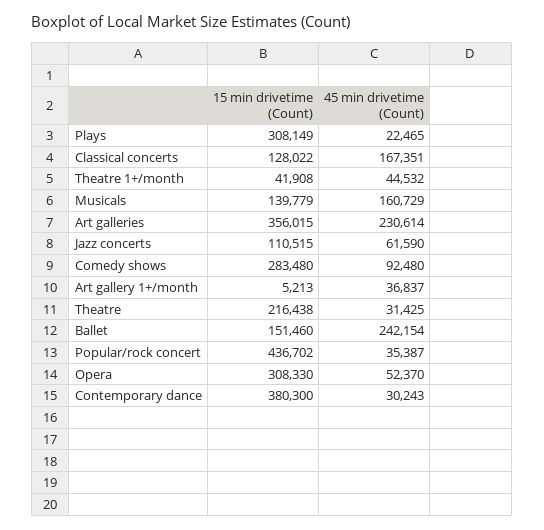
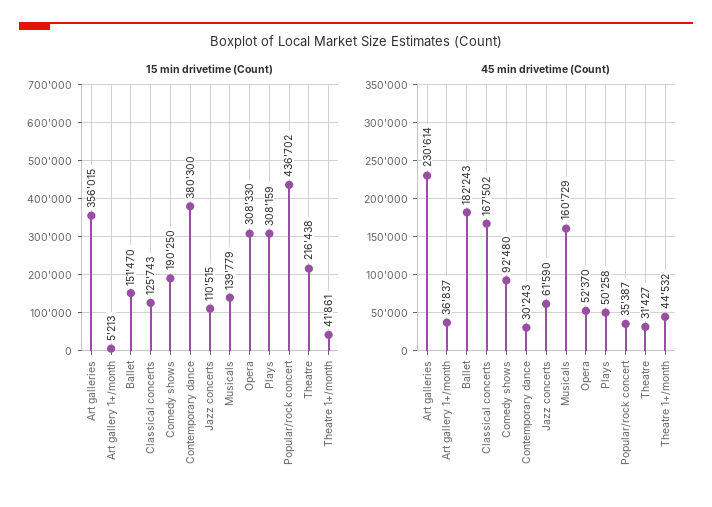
  {
    "15 min drivetime (Count)": {
-     "Plays": 308149,
+     "Plays": 308159,
-     "Classical concerts": 128022,
+     "Classical concerts": 125743,
-     "Theatre 1+/month": 41908,
+     "Theatre 1+/month": 41861,
      "Musicals": 139779,
      "Art galleries": 356015,
      "Jazz concerts": 110515,
-     "Comedy shows": 283480,
+     "Comedy shows": 190250,
      "Art gallery 1+/month": 5213,
      "Theatre": 216438,
-     "Ballet": 151460,
+     "Ballet": 151470,
      "Popular/rock concert": 436702,
      "Opera": 308330,
      "Contemporary dance": 380300
    },
    "45 min drivetime (Count)": {
-     "Plays": 22465,
+     "Plays": 50258,
-     "Classical concerts": 167351,
+     "Classical concerts": 167502,
      "Theatre 1+/month": 44532,
      "Musicals": 160729,
      "Art galleries": 230614,
      "Jazz concerts": 61590,
      "Comedy shows": 92480,
      "Art gallery 1+/month": 36837,
-     "Theatre": 31425,
+     "Theatre": 31427,
-     "Ballet": 242154,
+     "Ballet": 182243,
      "Popular/rock concert": 35387,
      "Opera": 52370,
      "Contemporary dance": 30243
    }
  }

